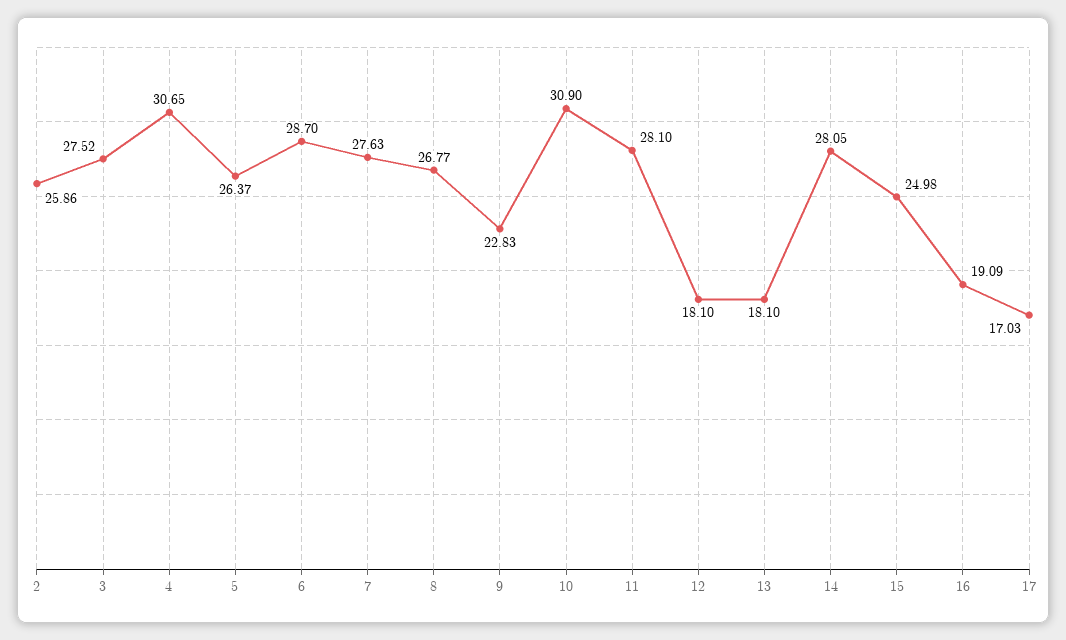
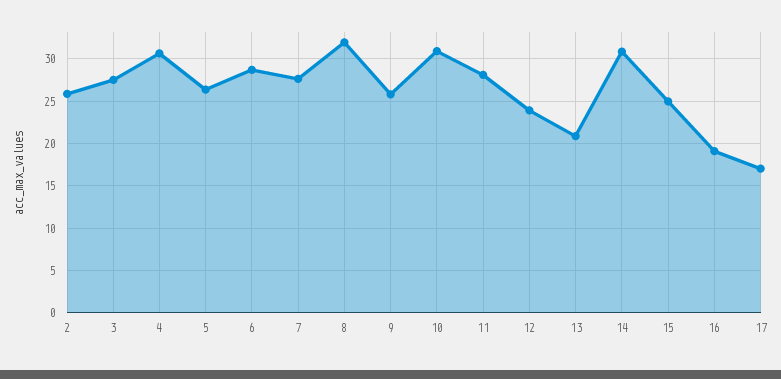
  {
    "2": 25.86,
    "3": 27.52,
    "4": 30.65,
    "5": 26.37,
    "6": 28.7,
    "7": 27.63,
-   "8": 26.77,
+   "8": 32,
-   "9": 22.83,
+   "9": 26,
    "10": 30.9,
    "11": 28.1,
-   "12": 18.1,
+   "12": 24,
-   "13": 18.1,
+   "13": 21,
-   "14": 28.05,
+   "14": 31,
    "15": 24.98,
    "16": 19.09,
    "17": 17.03
  }

